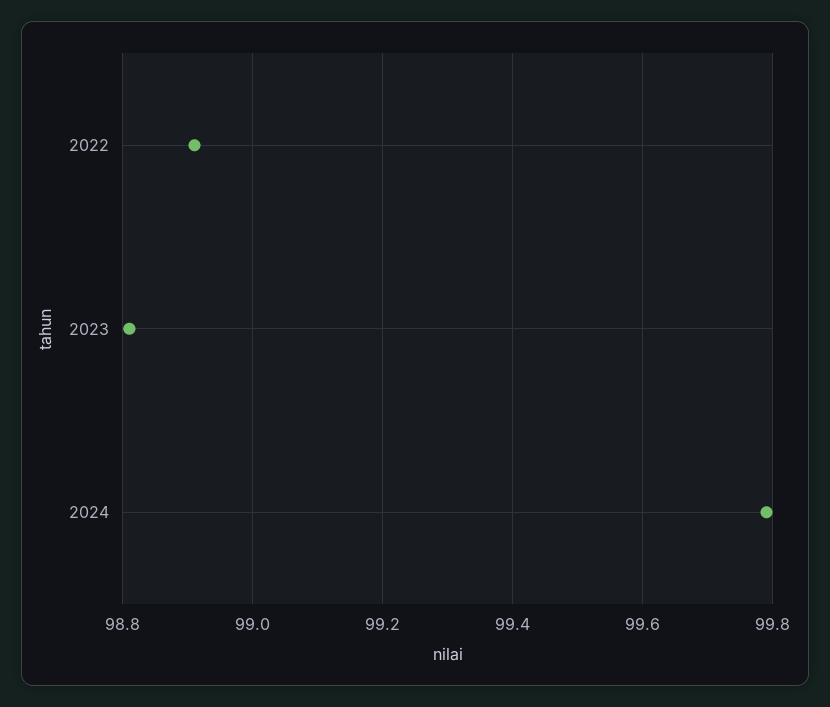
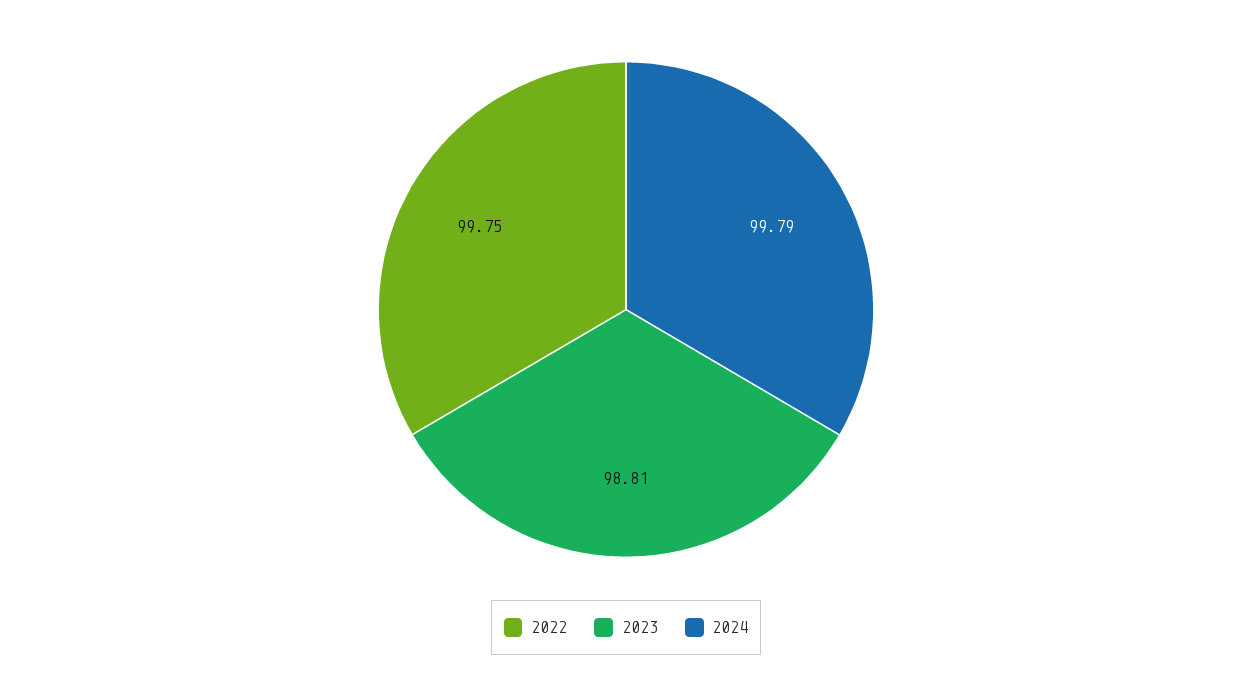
  {
-   "2022": 98.9,
+   "2022": 99.75,
    "2023": 98.81,
    "2024": 99.79
  }

